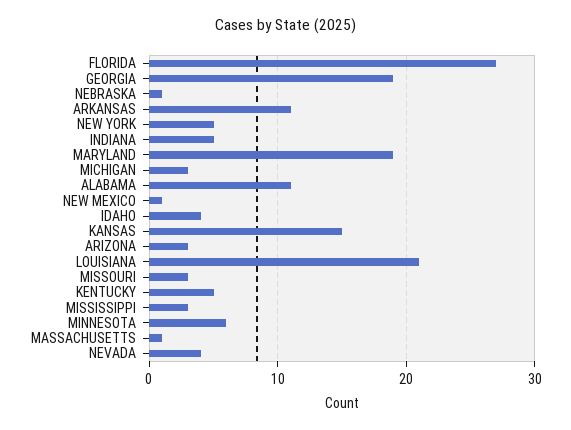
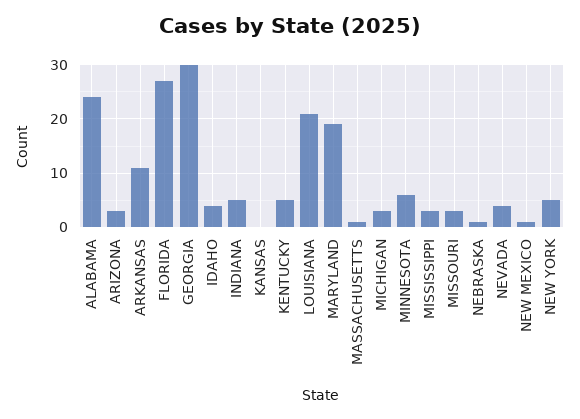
  {
    "FLORIDA": 27,
-   "GEORGIA": 19,
+   "GEORGIA": 30,
    "NEBRASKA": 1,
    "ARKANSAS": 11,
    "NEW YORK": 5,
    "INDIANA": 5,
    "MARYLAND": 19,
    "MICHIGAN": 3,
-   "ALABAMA": 11,
+   "ALABAMA": 25,
    "NEW MEXICO": 1,
    "IDAHO": 4,
-   "KANSAS": 15,
+   "KANSAS": 0,
    "ARIZONA": 3,
    "LOUISIANA": 21,
    "MISSOURI": 3,
    "KENTUCKY": 5,
    "MISSISSIPPI": 3,
    "MINNESOTA": 6,
    "MASSACHUSETTS": 1,
    "NEVADA": 4
  }

